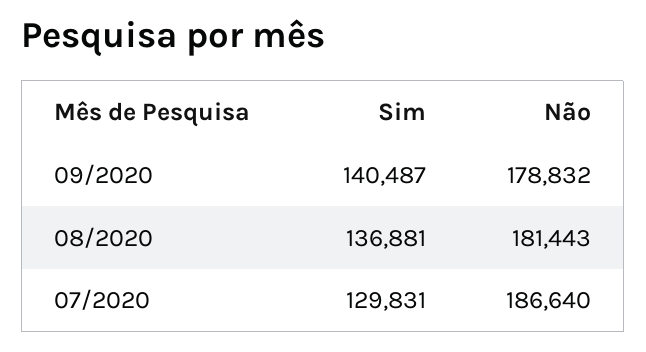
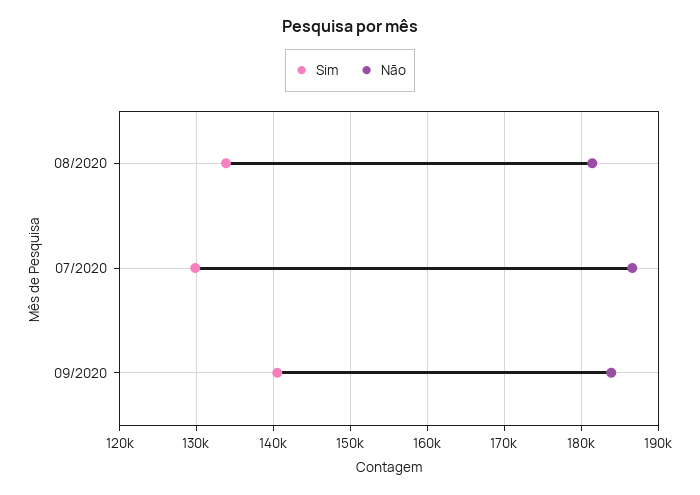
  {
    "Sim": {
      "09/2020": 140487,
-     "08/2020": 136881,
+     "08/2020": 134000,
      "07/2020": 129831
    },
    "Não": {
-     "09/2020": 178832,
+     "09/2020": 184000,
      "08/2020": 181443,
      "07/2020": 186640
    }
  }

